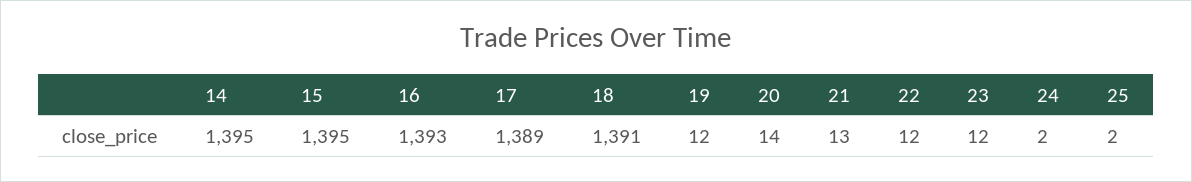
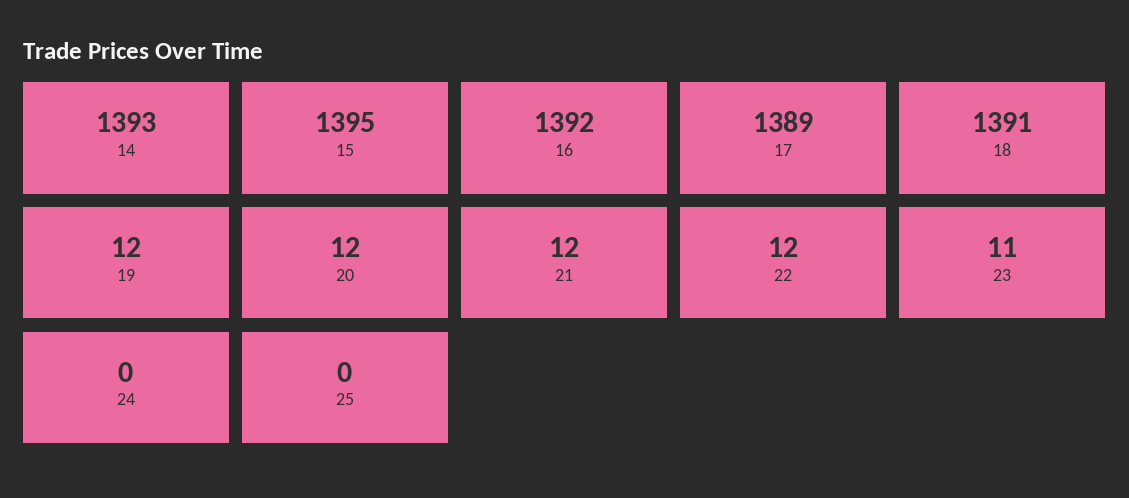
  {
-   "14": 1395,
+   "14": 1393,
    "15": 1395,
-   "16": 1393,
+   "16": 1392,
    "17": 1389,
    "18": 1391,
    "19": 12,
-   "20": 14,
+   "20": 12,
-   "21": 13,
+   "21": 12,
    "22": 12,
-   "23": 12,
+   "23": 11,
-   "24": 2,
+   "24": 0,
-   "25": 2
+   "25": 0
  }

